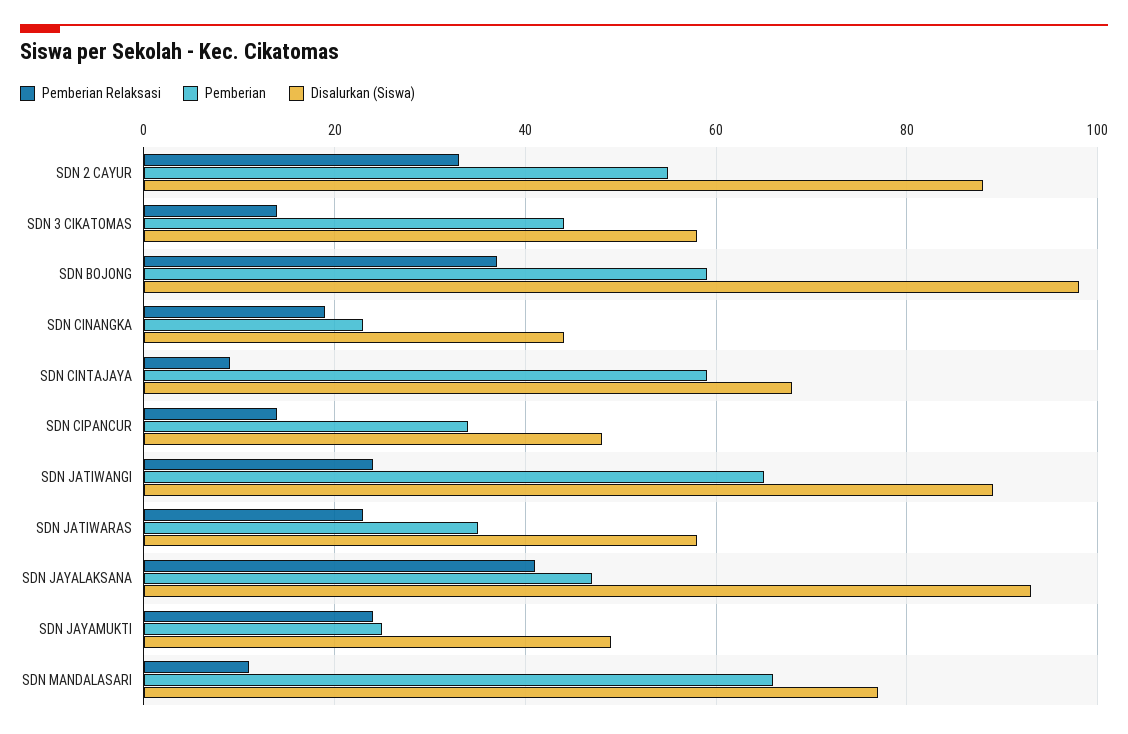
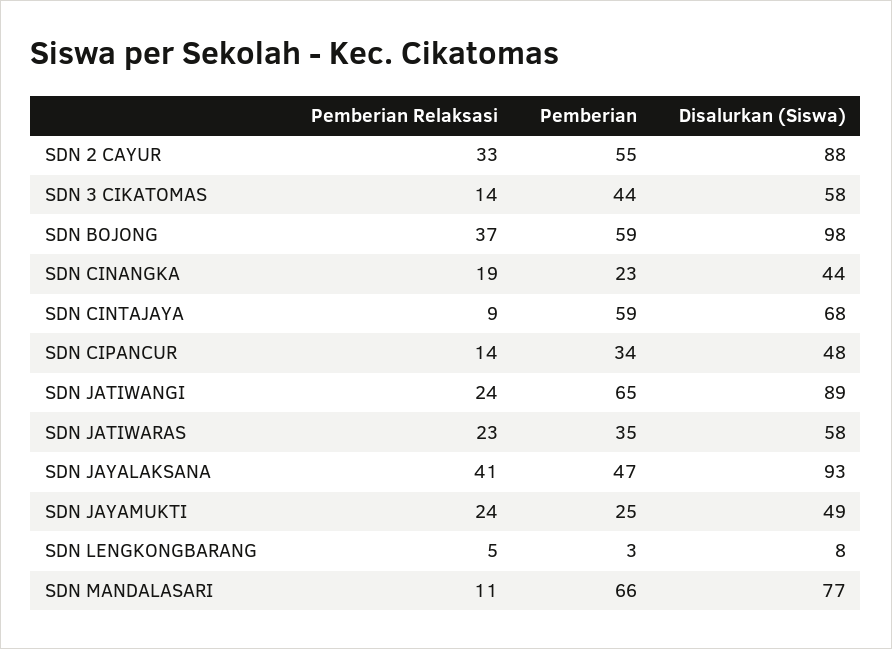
  {
    "Pemberian Relaksasi": {
      "SDN 2 CAYUR": 33,
      "SDN 3 CIKATOMAS": 14,
      "SDN BOJONG": 37,
      "SDN CINANGKA": 19,
      "SDN CINTAJAYA": 9,
      "SDN CIPANCUR": 14,
      "SDN JATIWANGI": 24,
      "SDN JATIWARAS": 23,
      "SDN JAYALAKSANA": 41,
      "SDN JAYAMUKTI": 24,
-     "SDN MANDALASARI": 11
+     "SDN MANDALASARI": 11,
+     "SDN LENGKONGBARANG": 5
    },
    "Pemberian": {
      "SDN 2 CAYUR": 55,
      "SDN 3 CIKATOMAS": 44,
      "SDN BOJONG": 59,
      "SDN CINANGKA": 23,
      "SDN CINTAJAYA": 59,
      "SDN CIPANCUR": 34,
      "SDN JATIWANGI": 65,
      "SDN JATIWARAS": 35,
      "SDN JAYALAKSANA": 47,
      "SDN JAYAMUKTI": 25,
-     "SDN MANDALASARI": 66
+     "SDN MANDALASARI": 66,
+     "SDN LENGKONGBARANG": 3
    },
    "Disalurkan (Siswa)": {
      "SDN 2 CAYUR": 88,
      "SDN 3 CIKATOMAS": 58,
      "SDN BOJONG": 98,
      "SDN CINANGKA": 44,
      "SDN CINTAJAYA": 68,
      "SDN CIPANCUR": 48,
      "SDN JATIWANGI": 89,
      "SDN JATIWARAS": 58,
      "SDN JAYALAKSANA": 93,
      "SDN JAYAMUKTI": 49,
-     "SDN MANDALASARI": 77
+     "SDN MANDALASARI": 77,
+     "SDN LENGKONGBARANG": 8
    }
  }

